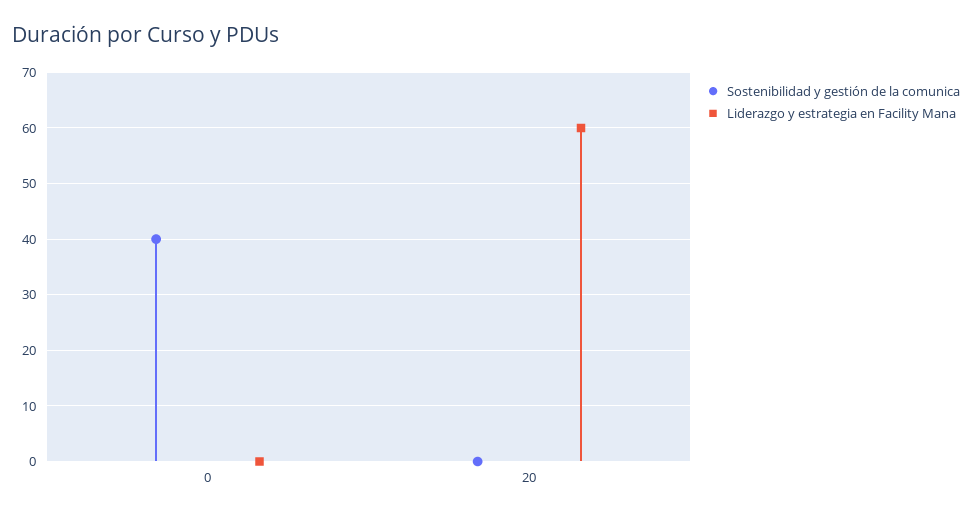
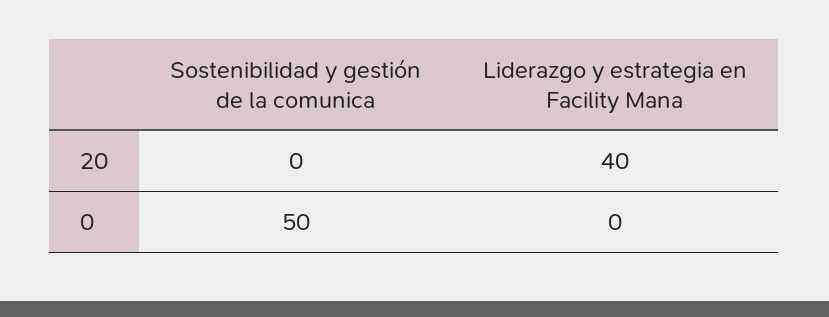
  {
    "Sostenibilidad y gestión de la comunica": {
-     "0": 40,
+     "0": 50,
      "20": 0
    },
    "Liderazgo y estrategia en Facility Mana": {
      "0": 0,
-     "20": 60
+     "20": 40
    }
  }

